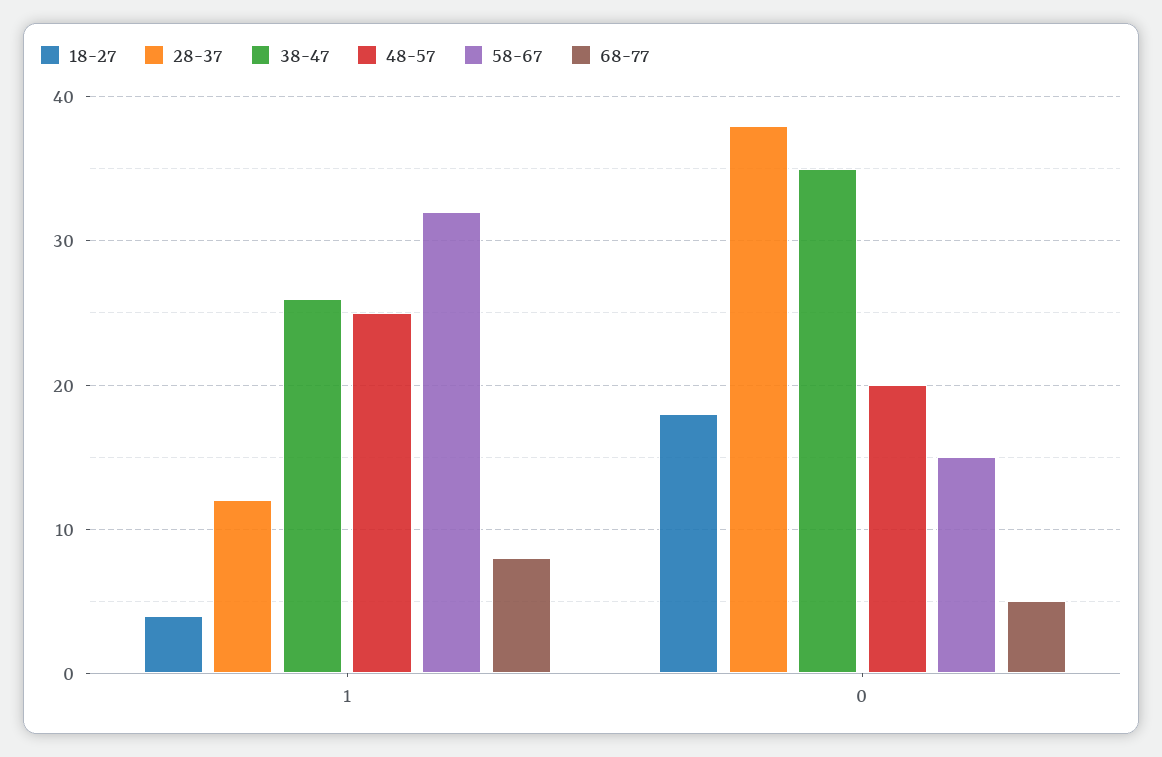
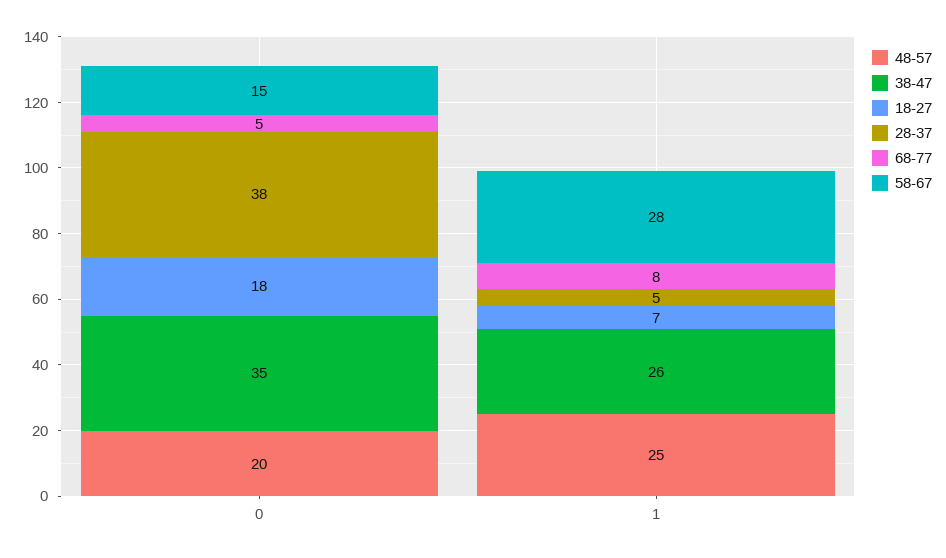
  {
    "18-27": {
-     "1": 4,
+     "1": 7,
      "0": 18
    },
    "28-37": {
-     "1": 12,
+     "1": 5,
      "0": 38
    },
    "38-47": {
      "1": 26,
      "0": 35
    },
    "48-57": {
      "1": 25,
      "0": 20
    },
    "58-67": {
-     "1": 32,
+     "1": 28,
      "0": 15
    },
    "68-77": {
      "1": 8,
      "0": 5
    }
  }

